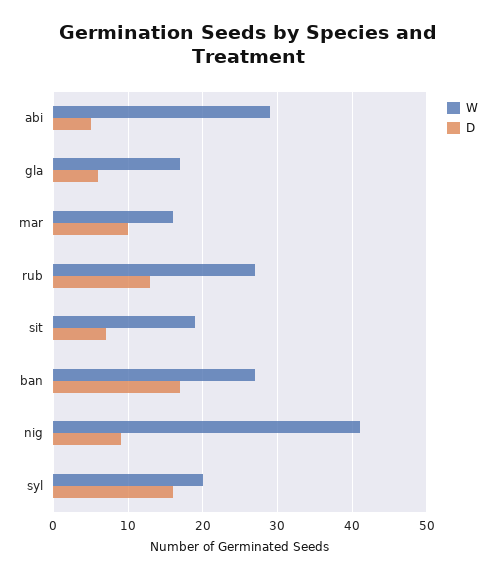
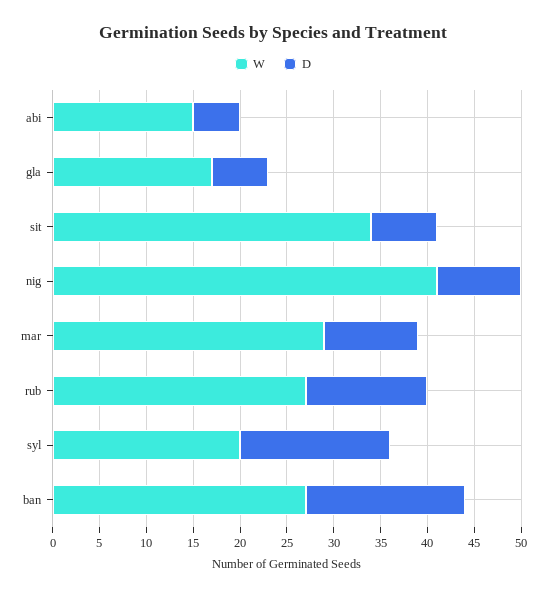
  {
    "W": {
-     "abi": 29,
+     "abi": 15,
      "gla": 17,
-     "mar": 16,
+     "mar": 29,
      "rub": 27,
-     "sit": 19,
+     "sit": 34,
      "ban": 27,
      "nig": 41,
      "syl": 20
    },
    "D": {
      "abi": 5,
      "gla": 6,
      "mar": 10,
      "rub": 13,
      "sit": 7,
      "ban": 17,
      "nig": 9,
      "syl": 16
    }
  }

